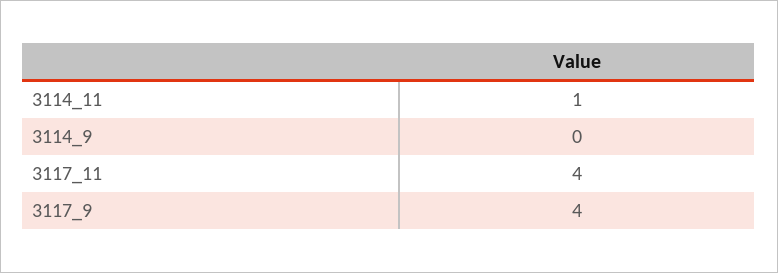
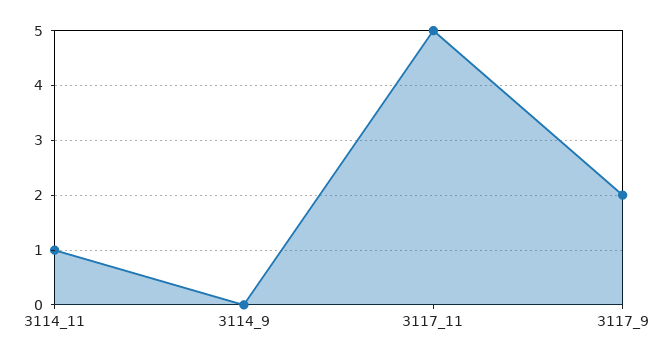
  {
    "3114_11": 1,
    "3114_9": 0,
-   "3117_11": 4,
+   "3117_11": 5,
-   "3117_9": 4
+   "3117_9": 2
  }

